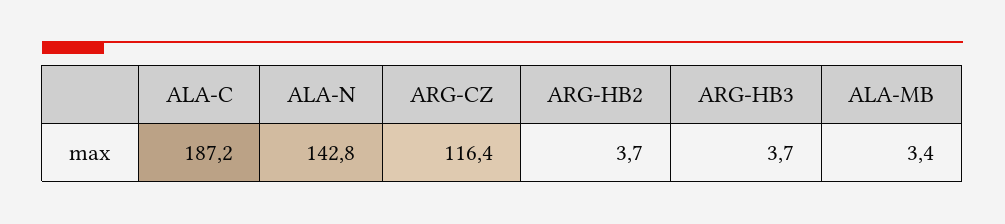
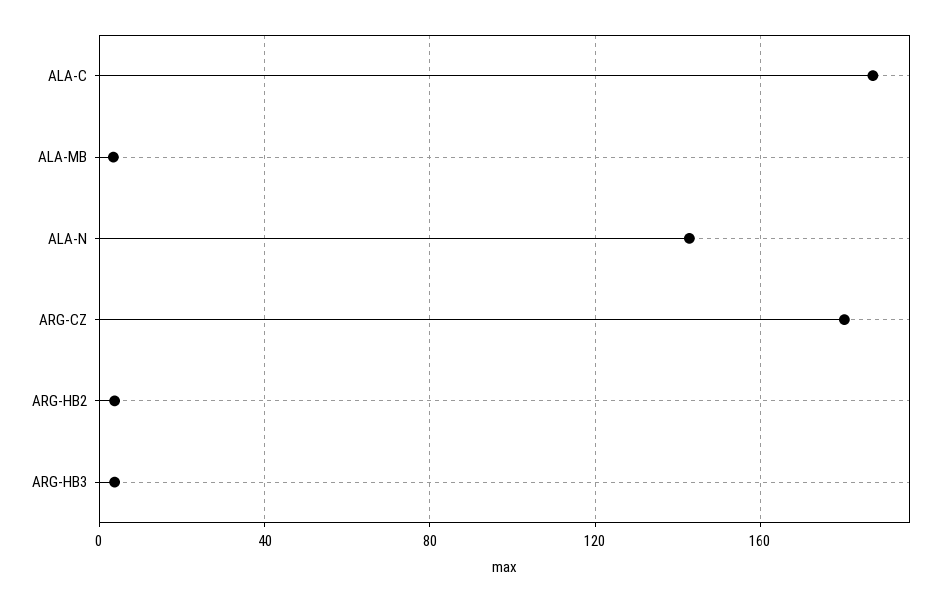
  {
    "ALA-C": 187.2,
    "ALA-N": 142.8,
-   "ARG-CZ": 116.4,
+   "ARG-CZ": 180,
    "ARG-HB2": 3.7,
    "ARG-HB3": 3.7,
    "ALA-MB": 3.4
  }

